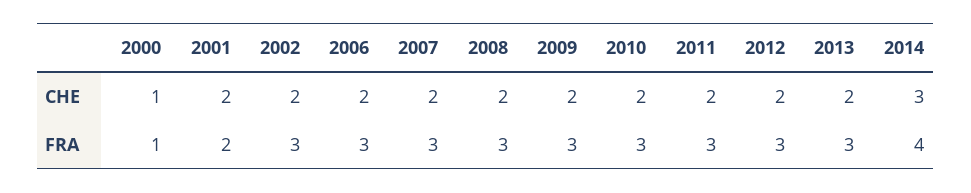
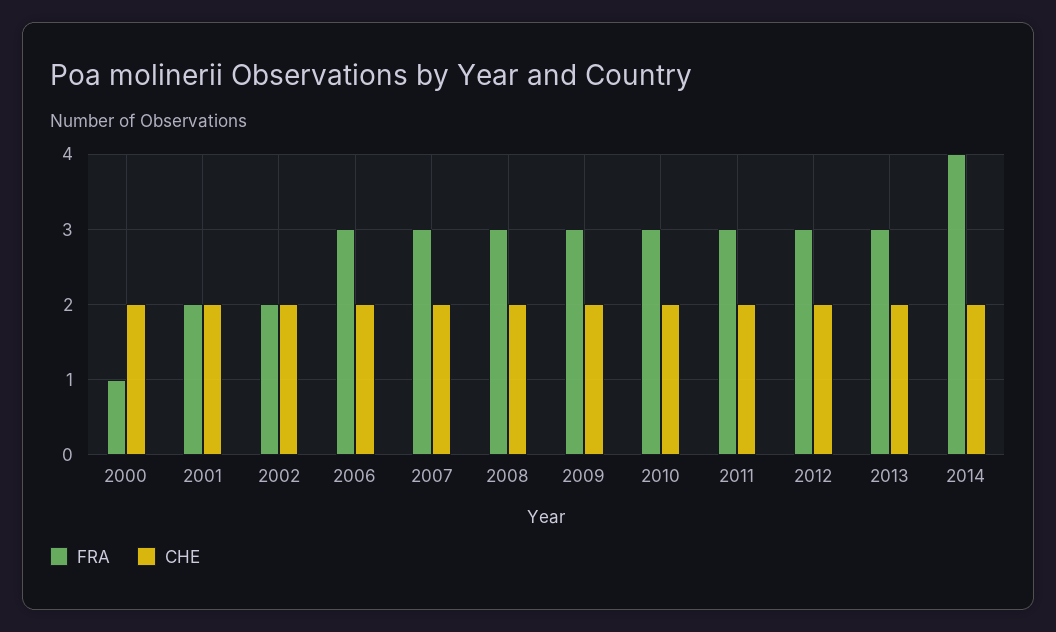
  {
    "CHE": {
-     "2000": 1,
+     "2000": 2,
      "2001": 2,
      "2002": 2,
      "2006": 2,
      "2007": 2,
      "2008": 2,
      "2009": 2,
      "2010": 2,
      "2011": 2,
      "2012": 2,
      "2013": 2,
-     "2014": 3
+     "2014": 2
    },
    "FRA": {
      "2000": 1,
      "2001": 2,
-     "2002": 3,
+     "2002": 2,
      "2006": 3,
      "2007": 3,
      "2008": 3,
      "2009": 3,
      "2010": 3,
      "2011": 3,
      "2012": 3,
      "2013": 3,
      "2014": 4
    }
  }

